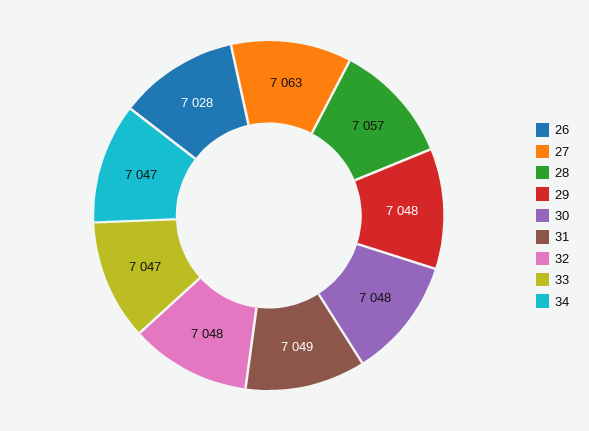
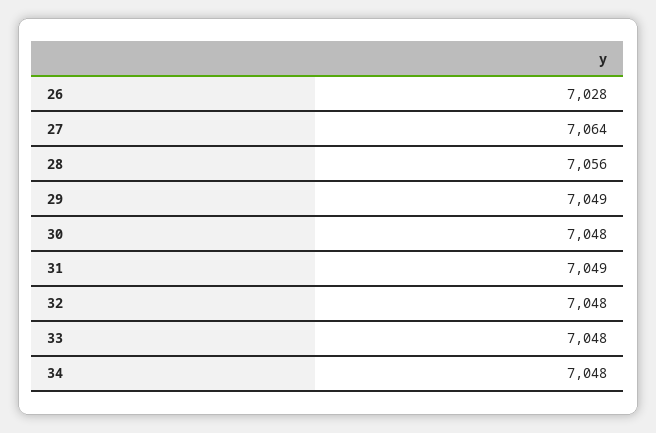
  {
    "26": 7028,
-   "27": 7063,
+   "27": 7064,
-   "28": 7057,
+   "28": 7056,
-   "29": 7048,
+   "29": 7049,
    "30": 7048,
    "31": 7049,
    "32": 7048,
-   "33": 7047,
+   "33": 7048,
-   "34": 7047
+   "34": 7048
  }

